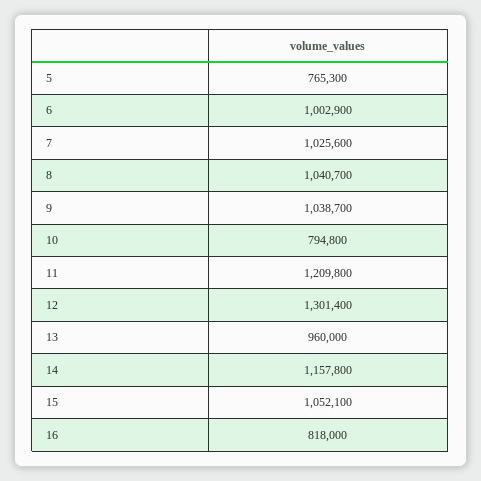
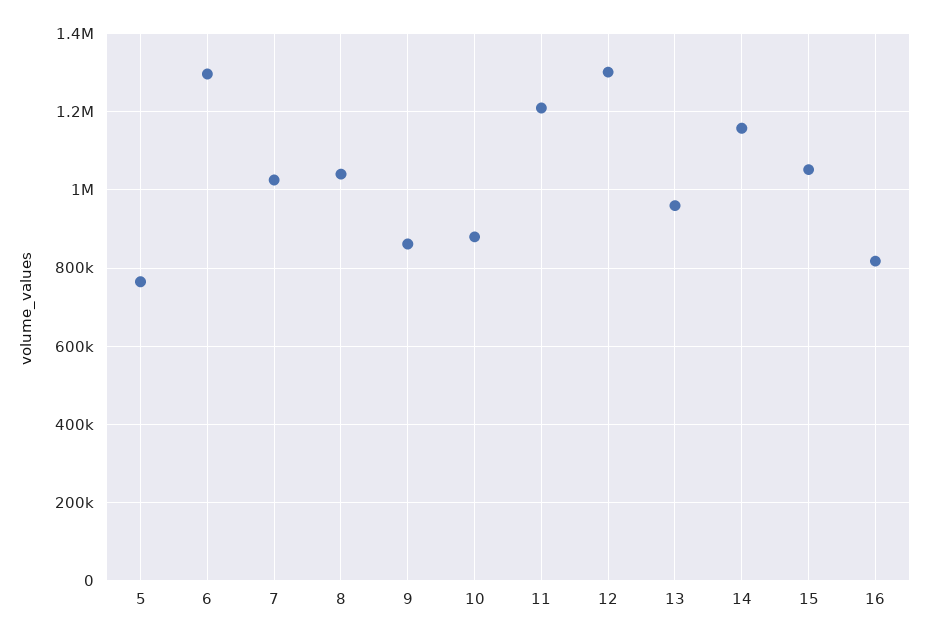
  {
    "5": 765300,
-   "6": 1002900,
+   "6": 1300000,
    "7": 1025600,
    "8": 1040700,
-   "9": 1038700,
+   "9": 860000,
-   "10": 794800,
+   "10": 880000,
    "11": 1209800,
    "12": 1301400,
    "13": 960000,
    "14": 1157800,
    "15": 1052100,
    "16": 818000
  }

